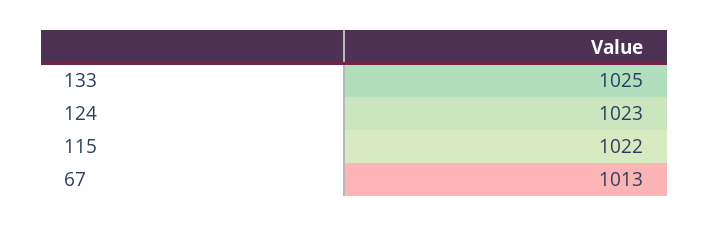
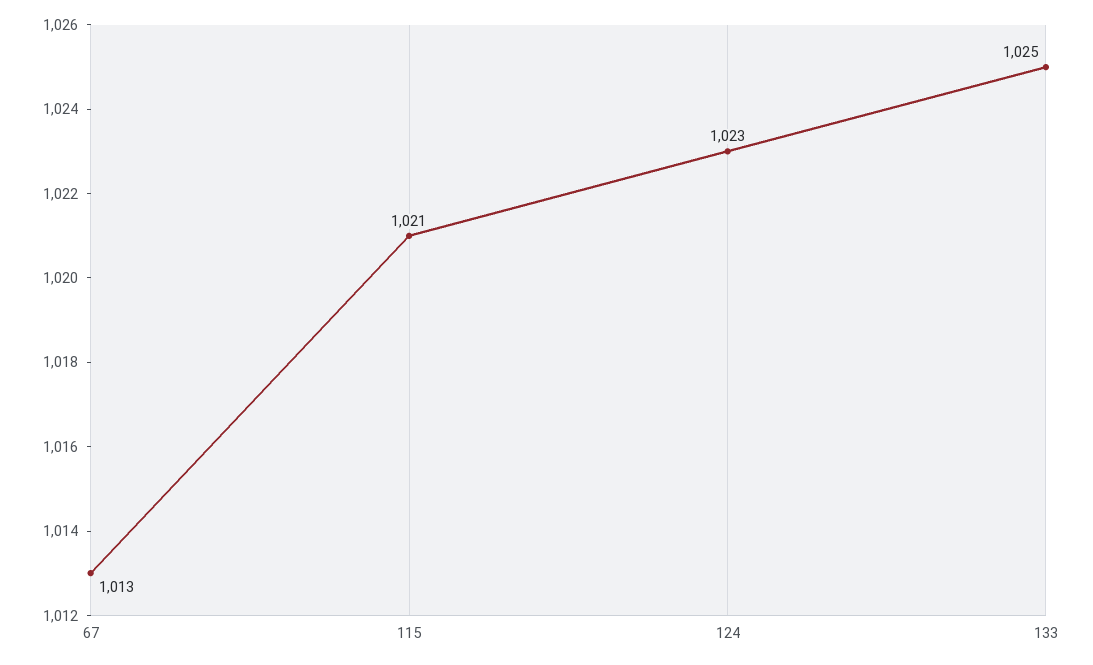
  {
    "133": 1025,
    "124": 1023,
-   "115": 1022,
+   "115": 1021,
    "67": 1013
  }

